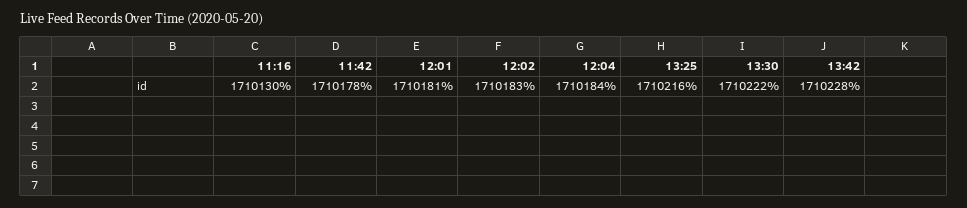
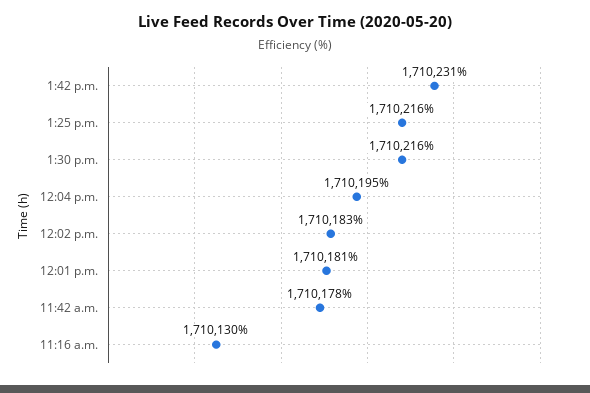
  {
    "11:16": 1710130,
    "11:42": 1710178,
    "12:01": 1710181,
    "12:02": 1710183,
-   "12:04": 1710184,
+   "12:04": 1710195,
    "13:25": 1710216,
-   "13:30": 1710222,
+   "13:30": 1710216,
-   "13:42": 1710228
+   "13:42": 1710231
  }

